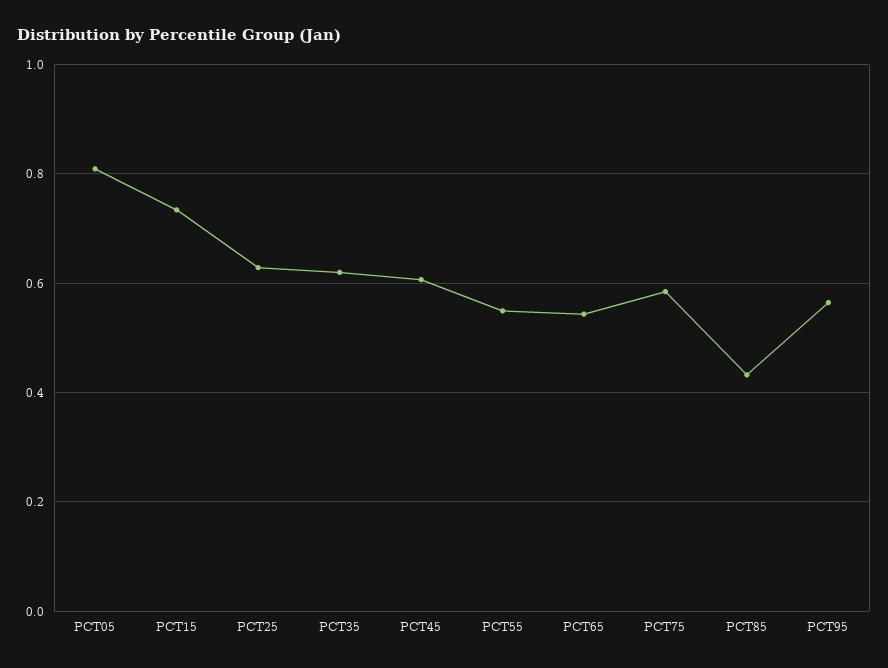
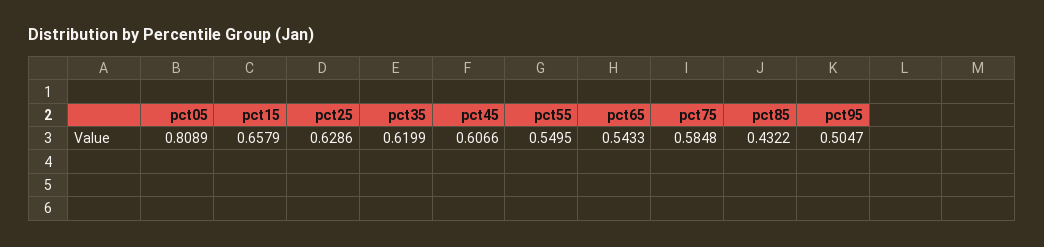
  {
    "PCT05": 0.8089,
-   "PCT15": 0.74,
+   "PCT15": 0.6579,
    "PCT25": 0.6286,
    "PCT35": 0.6199,
    "PCT45": 0.6066,
    "PCT55": 0.5495,
    "PCT65": 0.5433,
    "PCT75": 0.5848,
    "PCT85": 0.4322,
-   "PCT95": 0.56
+   "PCT95": 0.5047
  }

